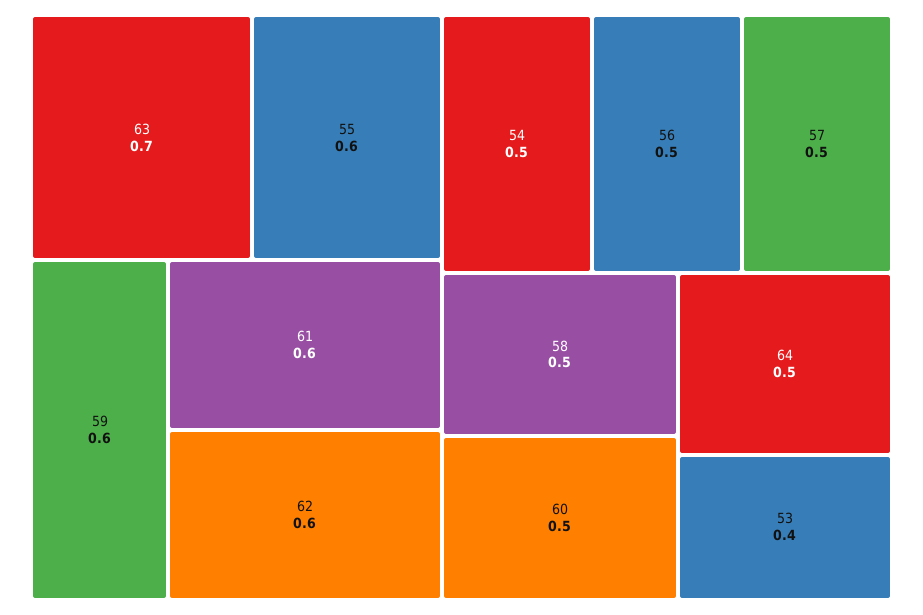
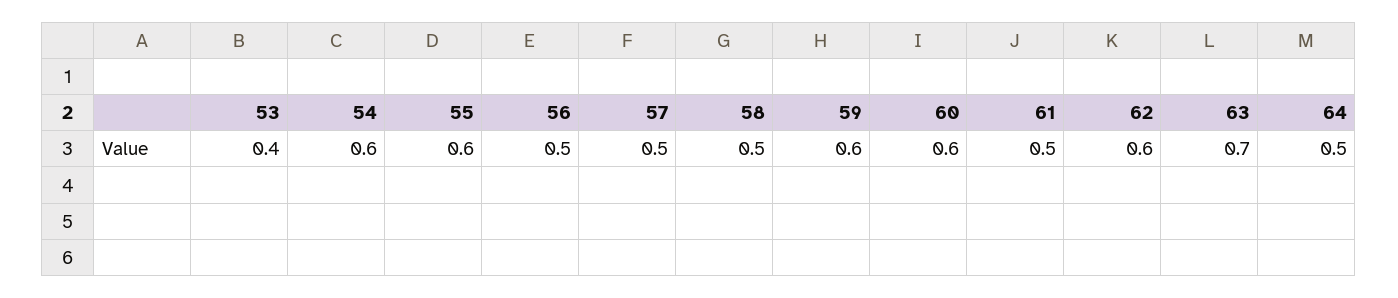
  {
    "63": 0.7,
    "55": 0.6,
    "59": 0.6,
-   "61": 0.6,
+   "61": 0.5,
    "62": 0.6,
-   "54": 0.5,
+   "54": 0.6,
    "56": 0.5,
    "57": 0.5,
    "58": 0.5,
-   "60": 0.5,
+   "60": 0.6,
    "64": 0.5,
    "53": 0.4
  }

